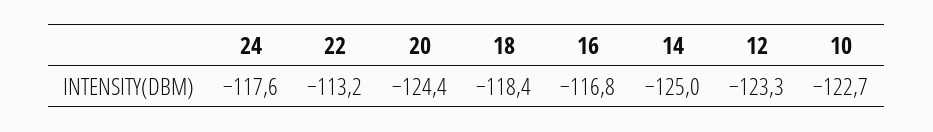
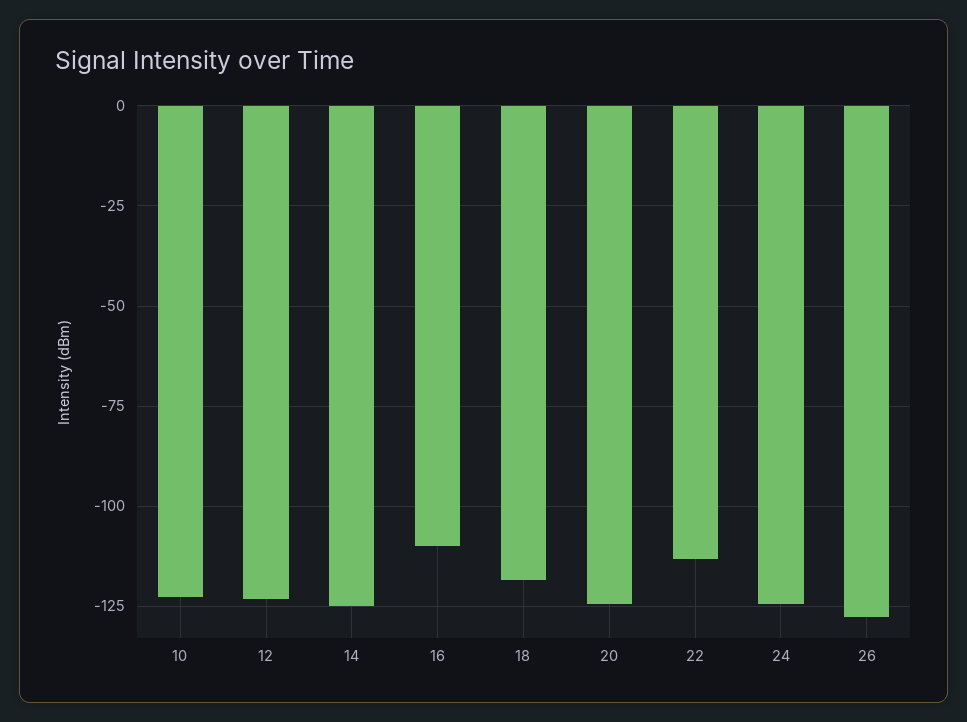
  {
-   "24": -117.6,
+   "24": -125,
    "22": -113.2,
    "20": -124.4,
    "18": -118.4,
-   "16": -116.8,
+   "16": -110,
    "14": -125,
    "12": -123.3,
-   "10": -122.7
+   "10": -122.7,
+   "26": -127.5
  }

